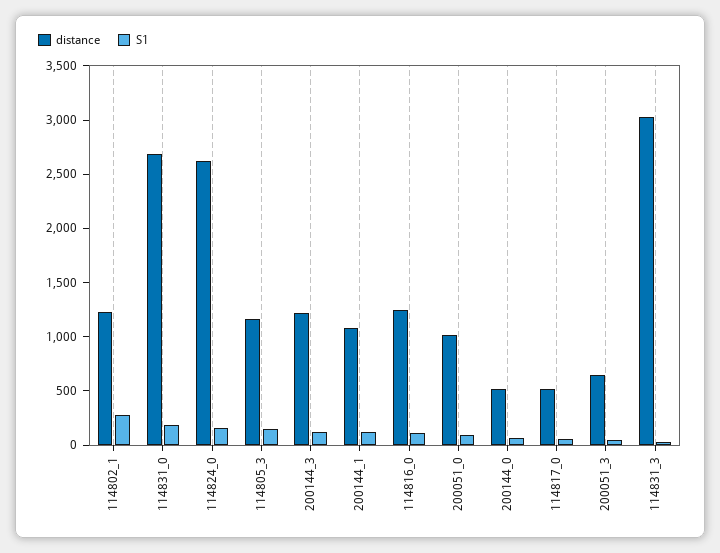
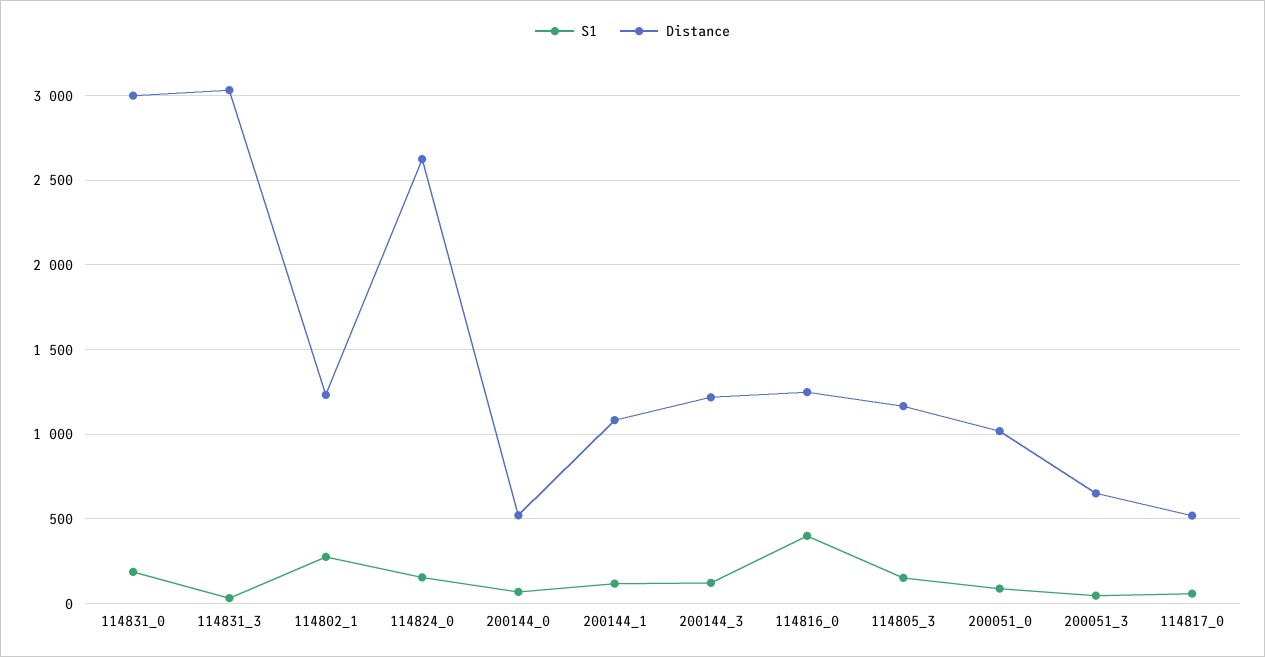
  {
    "distance": {
      "114802_1": 1250,
-     "114831_0": 2700,
+     "114831_0": 3000,
      "114824_0": 2650,
      "114805_3": 1150,
      "200144_3": 1200,
      "200144_1": 1100,
      "114816_0": 1250,
      "200051_0": 1000,
      "200144_0": 500,
      "114817_0": 500,
      "200051_3": 650,
      "114831_3": 3050
    },
    "S1": {
      "114802_1": 300,
      "114831_0": 200,
      "114824_0": 150,
      "114805_3": 150,
      "200144_3": 100,
      "200144_1": 100,
-     "114816_0": 100,
+     "114816_0": 400,
      "200051_0": 100,
      "200144_0": 50,
      "114817_0": 50,
      "200051_3": 50,
      "114831_3": 50
    }
  }

